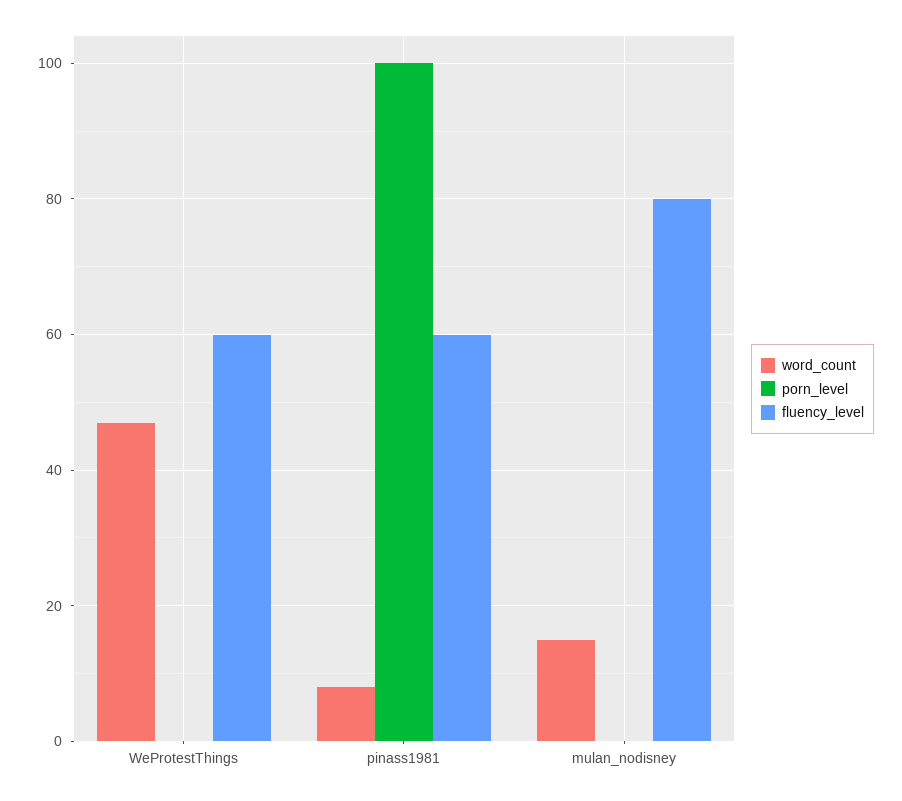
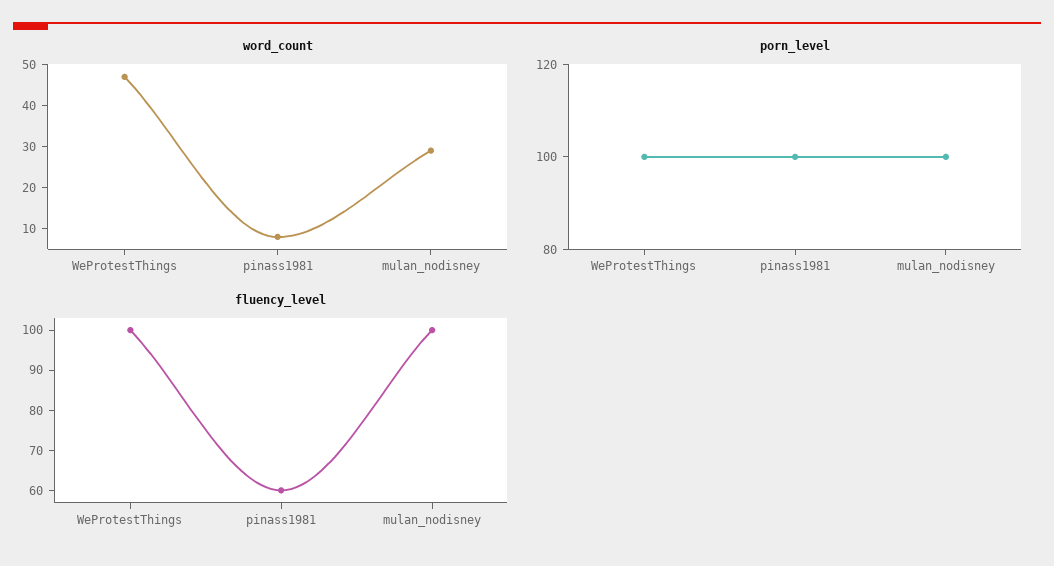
  {
    "word_count": {
      "WeProtestThings": 45,
      "pinass1981": 10,
-     "mulan_nodisney": 15
+     "mulan_nodisney": 30
    },
    "porn_level": {
-     "WeProtestThings": 0,
+     "WeProtestThings": 100,
      "pinass1981": 100,
-     "mulan_nodisney": 0
+     "mulan_nodisney": 100
    },
    "fluency_level": {
-     "WeProtestThings": 60,
+     "WeProtestThings": 100,
      "pinass1981": 60,
-     "mulan_nodisney": 80
+     "mulan_nodisney": 100
    }
  }

